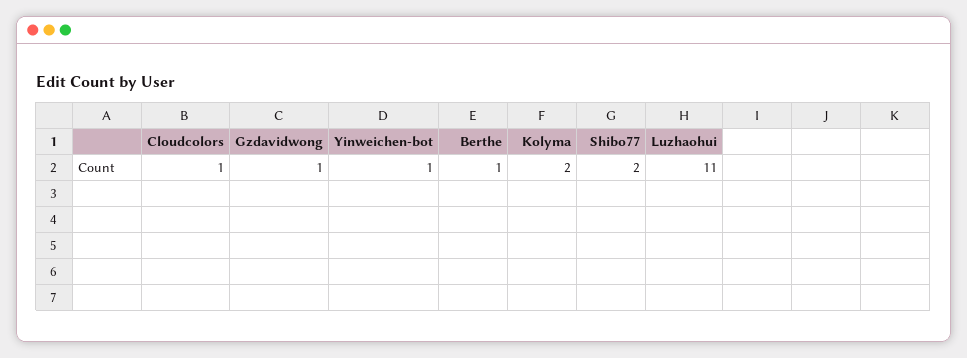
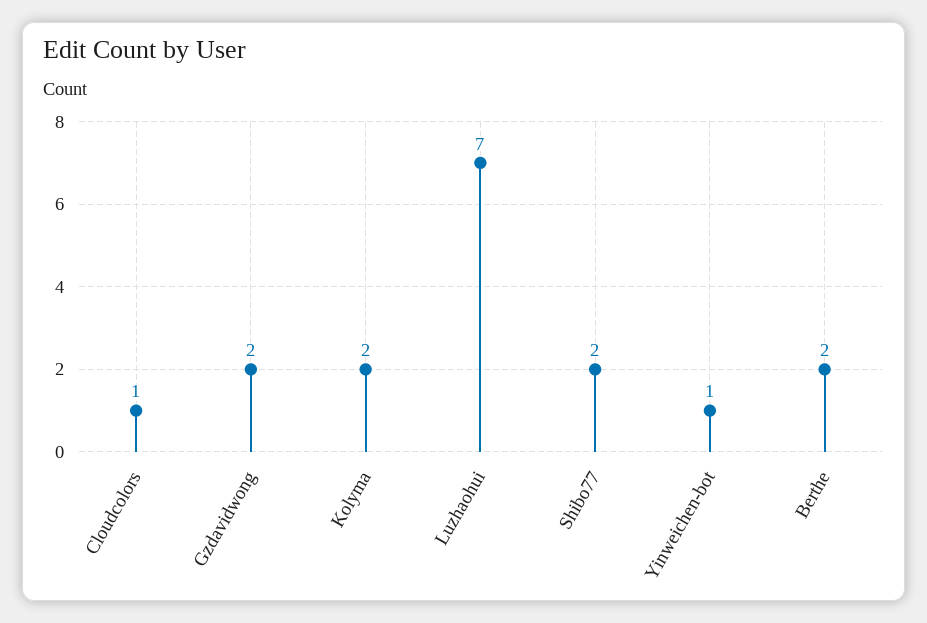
  {
    "Cloudcolors": 1,
-   "Gzdavidwong": 1,
+   "Gzdavidwong": 2,
    "Yinweichen-bot": 1,
-   "Berthe": 1,
+   "Berthe": 2,
    "Kolyma": 2,
    "Shibo77": 2,
-   "Luzhaohui": 11
+   "Luzhaohui": 7
  }

